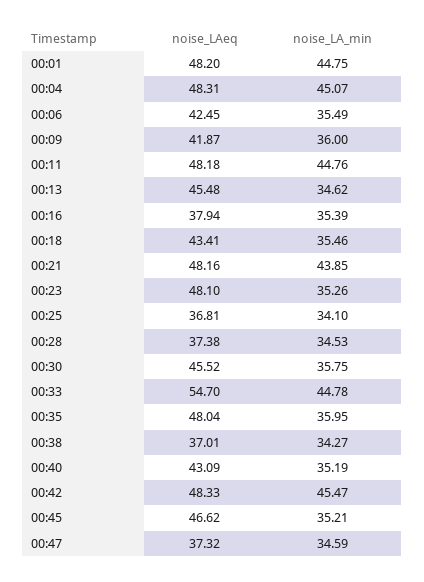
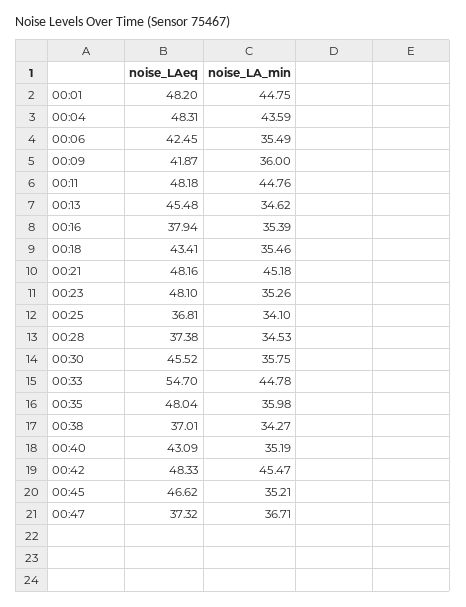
  {
    "noise_LAeq": {
      "00:01": 48.2,
      "00:04": 48.31,
      "00:06": 42.45,
      "00:09": 41.87,
      "00:11": 48.18,
      "00:13": 45.48,
      "00:16": 37.94,
      "00:18": 43.41,
      "00:21": 48.16,
      "00:23": 48.1,
      "00:25": 36.81,
      "00:28": 37.38,
      "00:30": 45.52,
      "00:33": 54.7,
      "00:35": 48.04,
      "00:38": 37.01,
      "00:40": 43.09,
      "00:42": 48.33,
      "00:45": 46.62,
      "00:47": 37.32
    },
    "noise_LA_min": {
      "00:01": 44.75,
-     "00:04": 45.07,
+     "00:04": 43.59,
      "00:06": 35.49,
      "00:09": 36,
      "00:11": 44.76,
      "00:13": 34.62,
      "00:16": 35.39,
      "00:18": 35.46,
-     "00:21": 43.85,
+     "00:21": 45.18,
      "00:23": 35.26,
      "00:25": 34.1,
      "00:28": 34.53,
      "00:30": 35.75,
      "00:33": 44.78,
-     "00:35": 35.95,
+     "00:35": 35.98,
      "00:38": 34.27,
      "00:40": 35.19,
      "00:42": 45.47,
      "00:45": 35.21,
-     "00:47": 34.59
+     "00:47": 36.71
    }
  }

